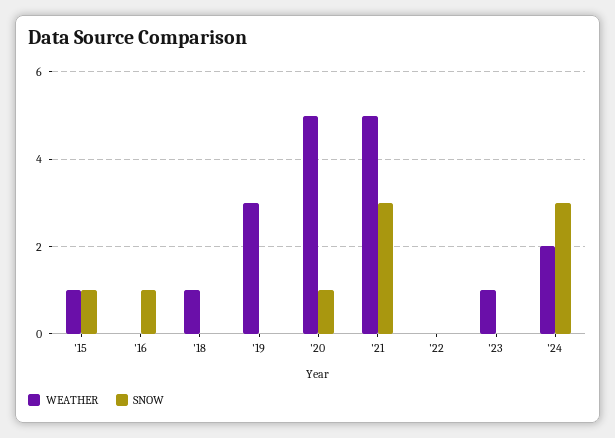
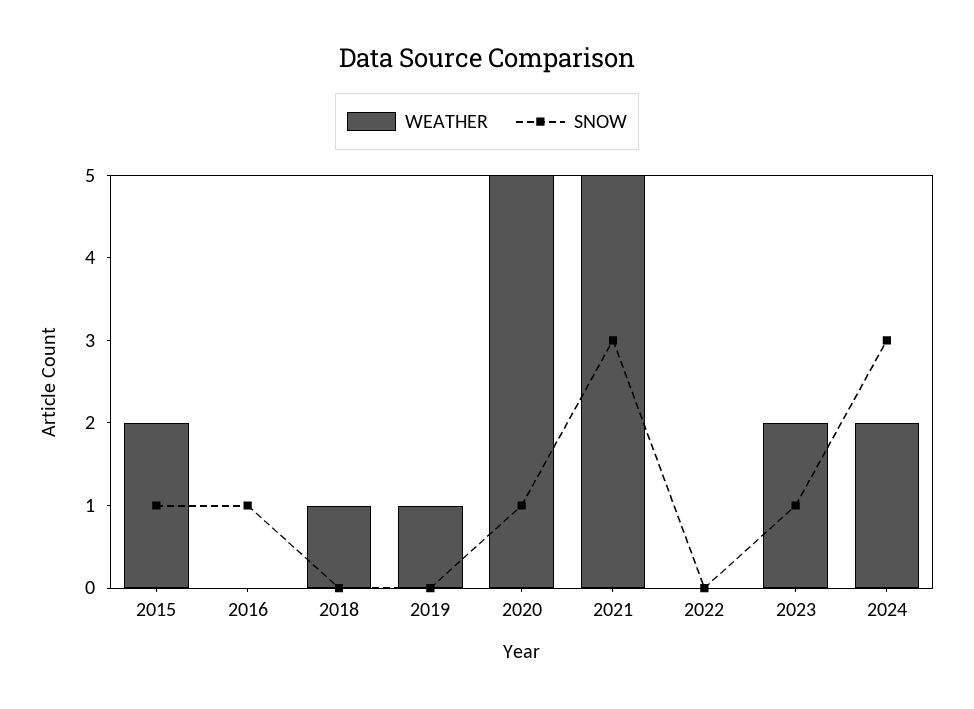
  {
    "WEATHER": {
-     "'15": 1,
+     "'15": 2,
      "'16": 0,
      "'18": 1,
-     "'19": 3,
+     "'19": 1,
      "'20": 5,
      "'21": 5,
      "'22": 0,
-     "'23": 1,
+     "'23": 2,
      "'24": 2
    },
    "SNOW": {
      "'15": 1,
      "'16": 1,
      "'18": 0,
      "'19": 0,
      "'20": 1,
      "'21": 3,
      "'22": 0,
-     "'23": 0,
+     "'23": 1,
      "'24": 3
    }
  }

